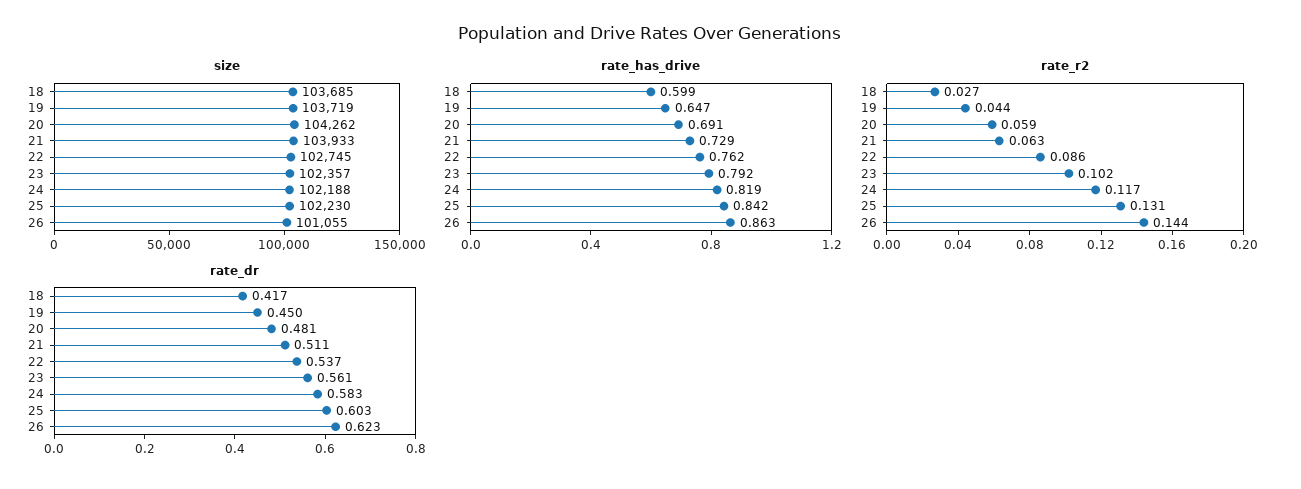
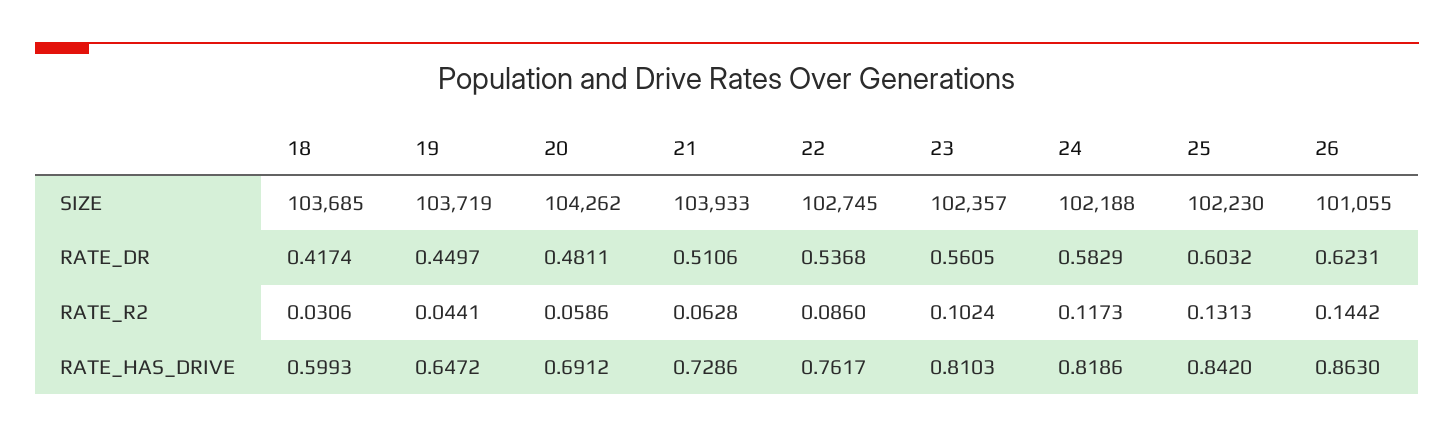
  {
    "size": {
      "18": 103685,
      "19": 103719,
      "20": 104262,
      "21": 103933,
      "22": 102745,
      "23": 102357,
      "24": 102188,
      "25": 102230,
      "26": 101055
    },
    "rate_has_drive": {
      "18": 0.5993,
      "19": 0.6472,
      "20": 0.6912,
      "21": 0.7286,
      "22": 0.7617,
-     "23": 0.792,
+     "23": 0.8103,
      "24": 0.8186,
      "25": 0.842,
      "26": 0.863
    },
    "rate_r2": {
-     "18": 0.027,
+     "18": 0.0306,
      "19": 0.0441,
      "20": 0.0586,
      "21": 0.0628,
      "22": 0.086,
      "23": 0.1024,
      "24": 0.1173,
      "25": 0.1313,
      "26": 0.1442
    },
    "rate_dr": {
      "18": 0.4174,
      "19": 0.4497,
      "20": 0.4811,
      "21": 0.5106,
      "22": 0.5368,
      "23": 0.5605,
      "24": 0.5829,
      "25": 0.6032,
      "26": 0.6231
    }
  }

